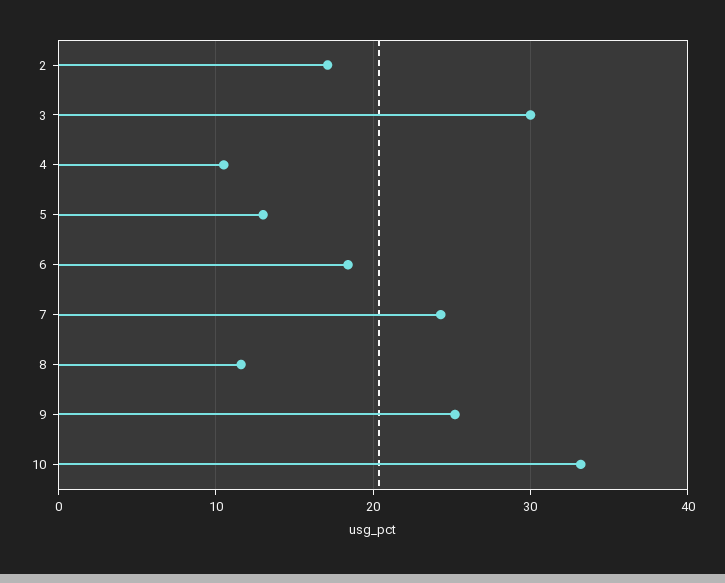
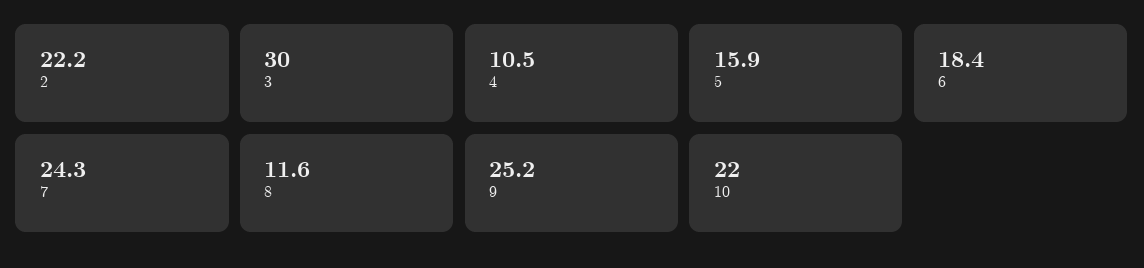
  {
-   "2": 17,
+   "2": 22.2,
    "3": 30,
    "4": 10.5,
-   "5": 13,
+   "5": 15.9,
    "6": 18.4,
    "7": 24.3,
    "8": 11.6,
    "9": 25.2,
-   "10": 33
+   "10": 22
  }

